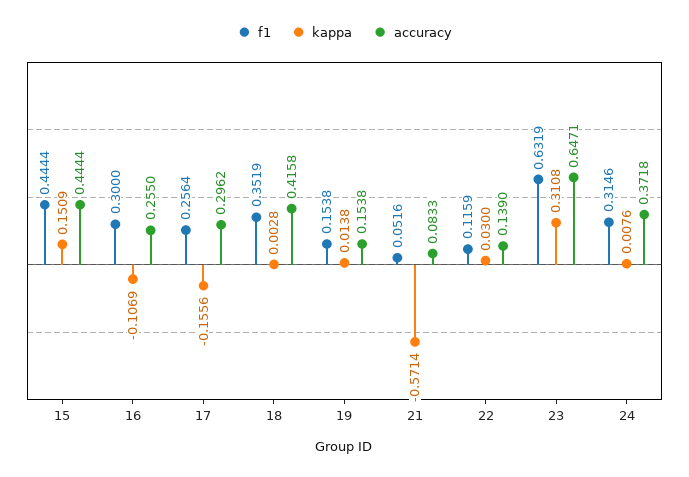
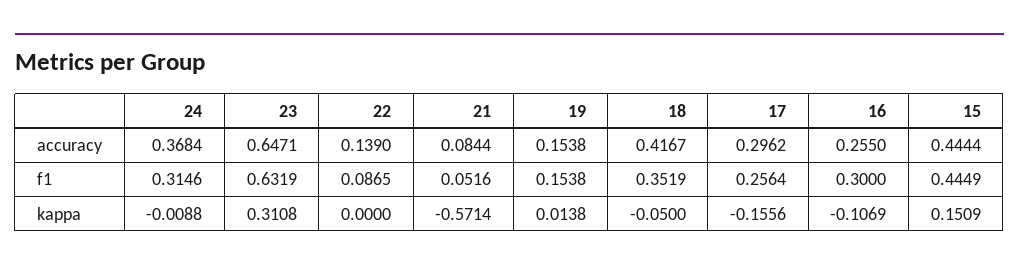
  {
    "f1": {
-     "15": 0.4444,
+     "15": 0.4449,
      "16": 0.3,
      "17": 0.2564,
      "18": 0.3519,
      "19": 0.1538,
      "21": 0.0516,
-     "22": 0.1159,
+     "22": 0.0865,
      "23": 0.6319,
      "24": 0.3146
    },
    "kappa": {
      "15": 0.1509,
      "16": -0.1069,
      "17": -0.1556,
-     "18": 0.0028,
+     "18": -0.05,
      "19": 0.0138,
      "21": -0.5714,
-     "22": 0.03,
+     "22": 0,
      "23": 0.3108,
-     "24": 0.0076
+     "24": -0.0088
    },
    "accuracy": {
      "15": 0.4444,
      "16": 0.255,
      "17": 0.2962,
-     "18": 0.4158,
+     "18": 0.4167,
      "19": 0.1538,
-     "21": 0.0833,
+     "21": 0.0844,
      "22": 0.139,
      "23": 0.6471,
-     "24": 0.3718
+     "24": 0.3684
    }
  }

